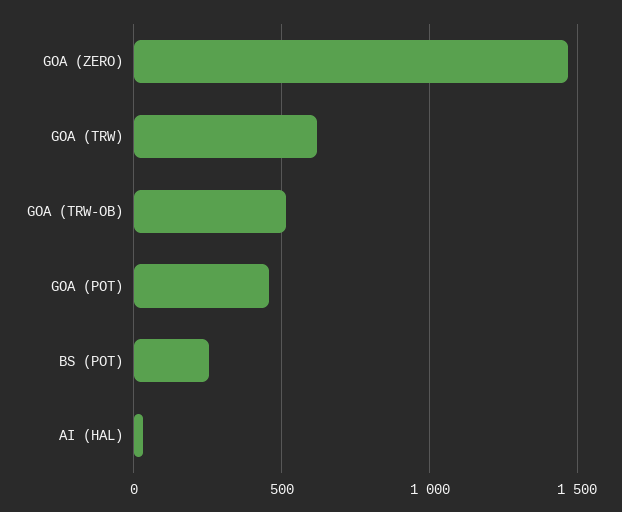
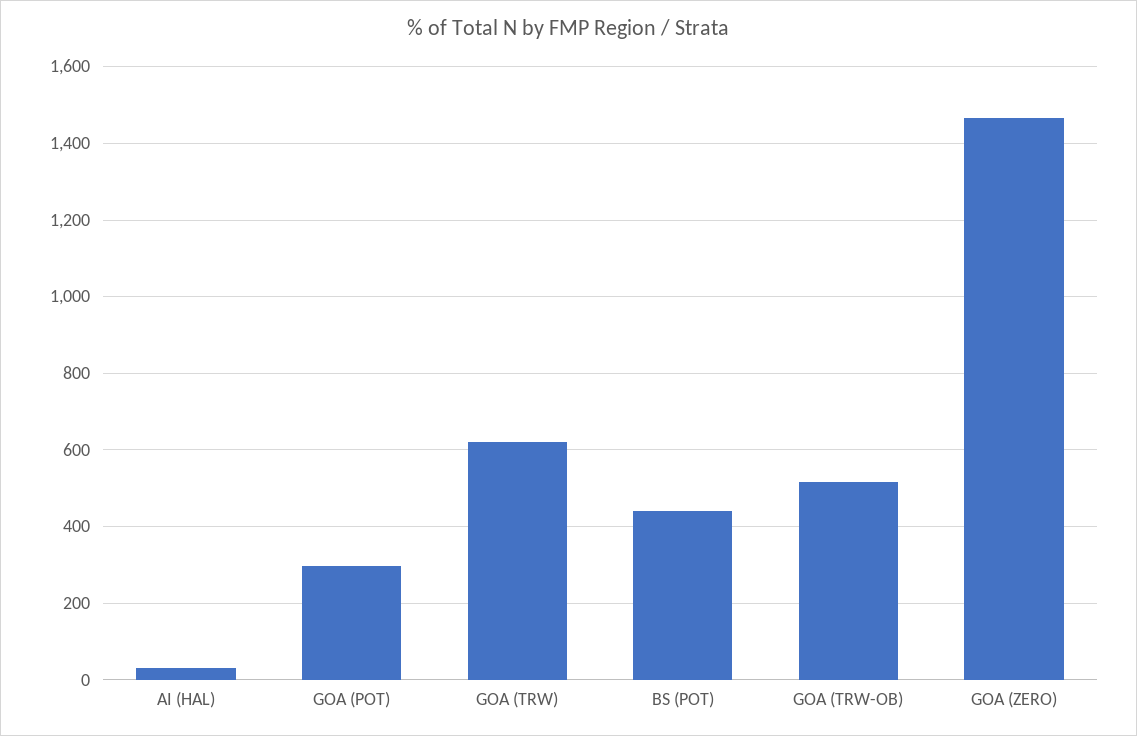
  {
    "GOA (ZERO)": 1460,
    "GOA (TRW)": 620,
    "GOA (TRW-OB)": 520,
-   "GOA (POT)": 450,
+   "GOA (POT)": 300,
-   "BS (POT)": 250,
+   "BS (POT)": 440,
    "AI (HAL)": 40
  }

